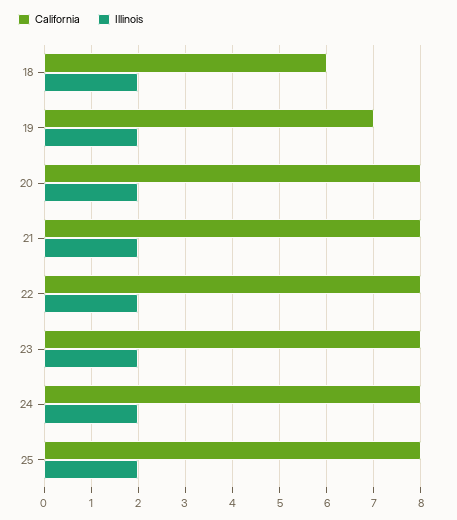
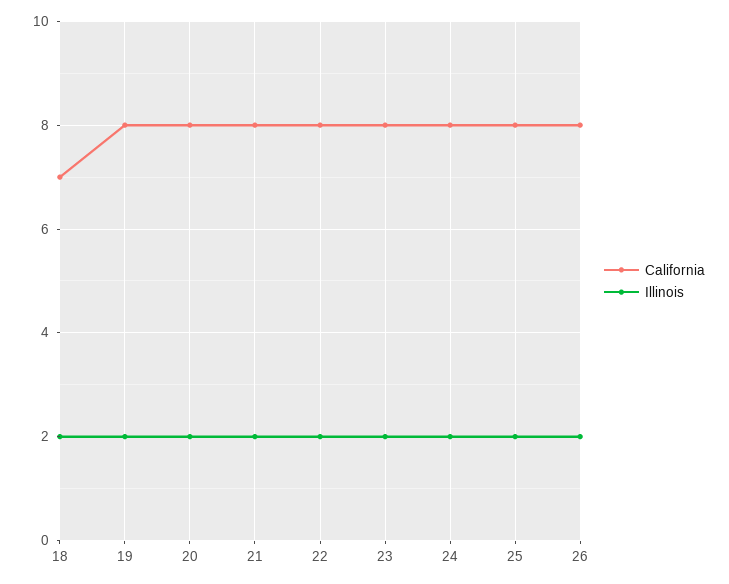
  {
    "California": {
-     "18": 6,
+     "18": 7,
-     "19": 7,
+     "19": 8,
      "20": 8,
      "21": 8,
      "22": 8,
      "23": 8,
      "24": 8,
-     "25": 8
+     "25": 8,
+     "26": 8
    },
    "Illinois": {
      "18": 2,
      "19": 2,
      "20": 2,
      "21": 2,
      "22": 2,
      "23": 2,
      "24": 2,
-     "25": 2
+     "25": 2,
+     "26": 2
    }
  }

